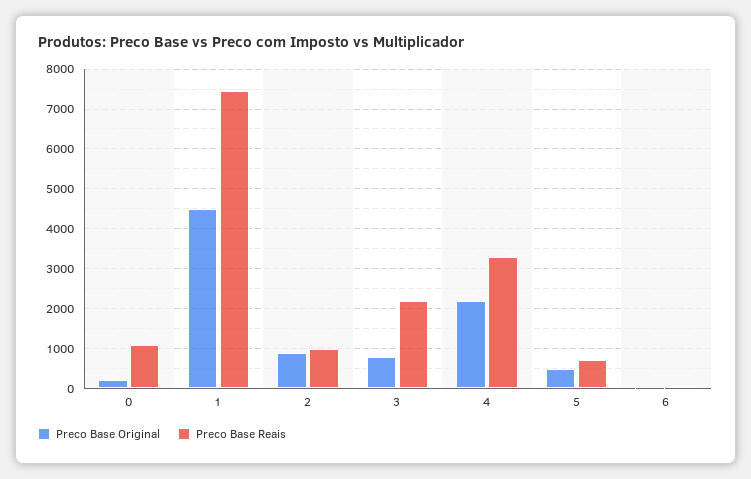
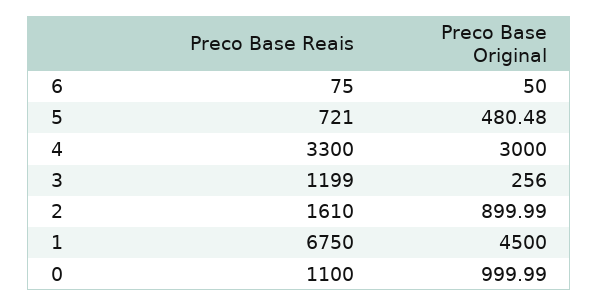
  {
    "Preco Base Original": {
-     "0": 200,
+     "0": 999.99,
      "1": 4500,
      "2": 899.99,
-     "3": 800,
+     "3": 256,
-     "4": 2200,
+     "4": 3000,
      "5": 480.48,
      "6": 50
    },
    "Preco Base Reais": {
      "0": 1100,
-     "1": 7400,
+     "1": 6750,
-     "2": 1000,
+     "2": 1610,
-     "3": 2200,
+     "3": 1199,
      "4": 3300,
      "5": 721,
      "6": 75
    }
  }

